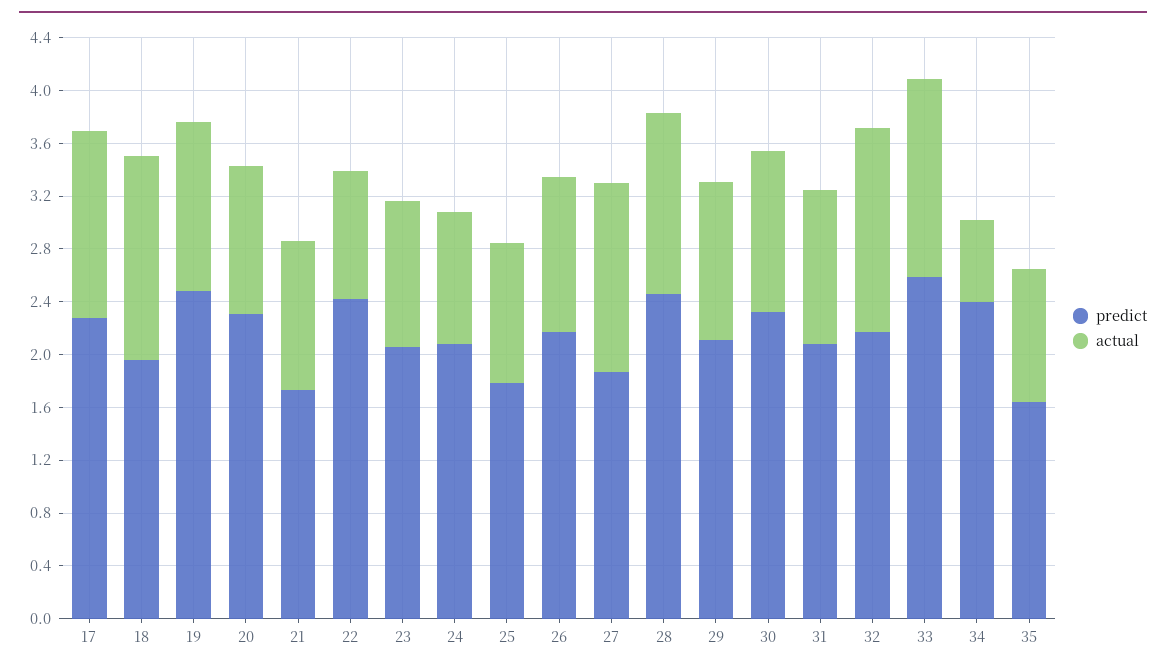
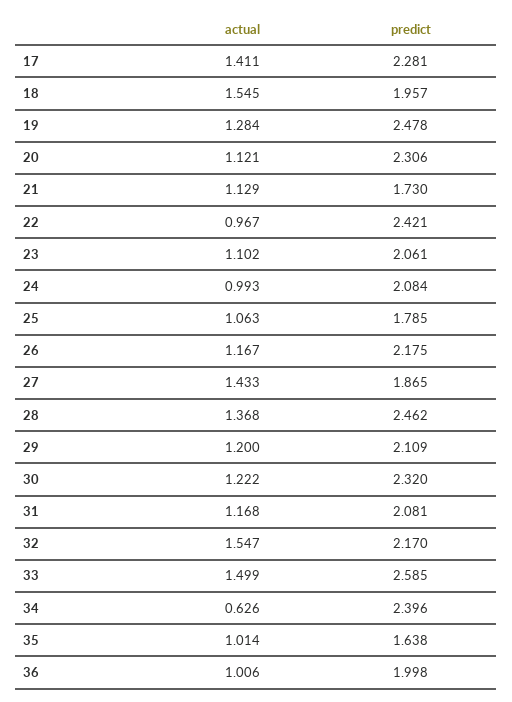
  {
    "predict": {
      "17": 2.281,
      "18": 1.957,
      "19": 2.478,
      "20": 2.306,
      "21": 1.73,
      "22": 2.421,
      "23": 2.061,
      "24": 2.084,
      "25": 1.785,
      "26": 2.175,
      "27": 1.865,
      "28": 2.462,
      "29": 2.109,
      "30": 2.32,
      "31": 2.081,
      "32": 2.17,
      "33": 2.585,
      "34": 2.396,
-     "35": 1.638
+     "35": 1.638,
+     "36": 1.998
    },
    "actual": {
      "17": 1.411,
      "18": 1.545,
      "19": 1.284,
      "20": 1.121,
      "21": 1.129,
      "22": 0.967,
      "23": 1.102,
      "24": 0.993,
      "25": 1.063,
      "26": 1.167,
      "27": 1.433,
      "28": 1.368,
      "29": 1.2,
      "30": 1.222,
      "31": 1.168,
      "32": 1.547,
      "33": 1.499,
      "34": 0.626,
-     "35": 1.014
+     "35": 1.014,
+     "36": 1.006
    }
  }

